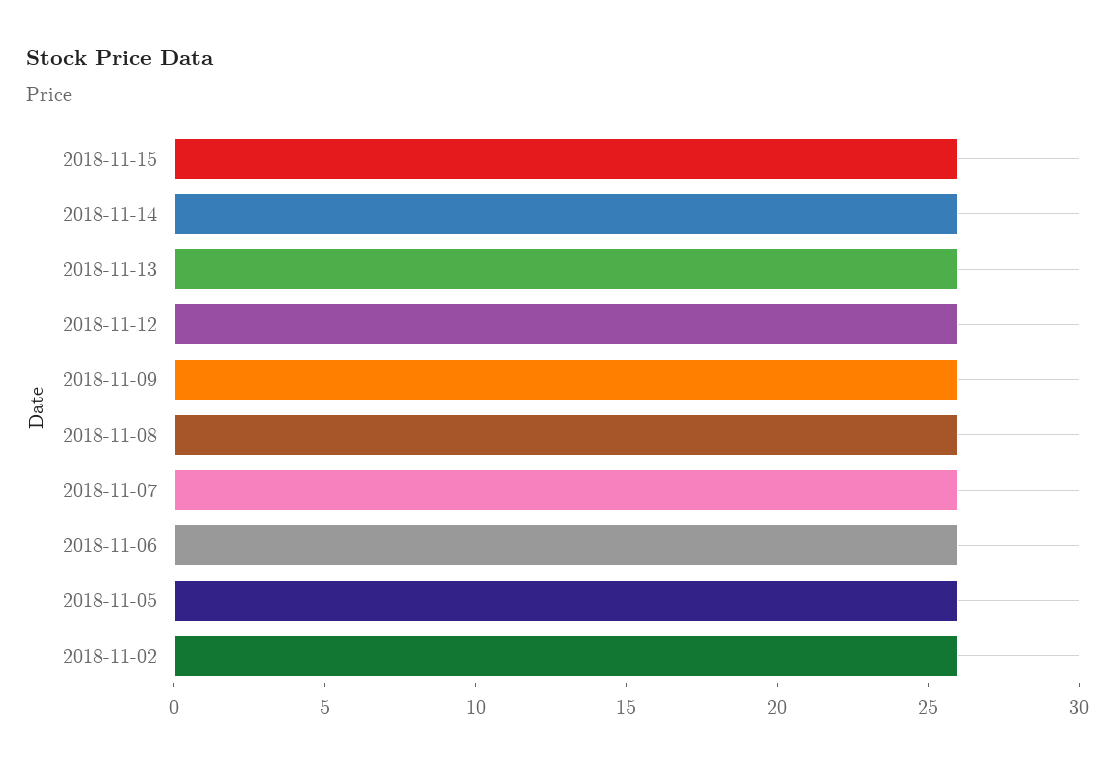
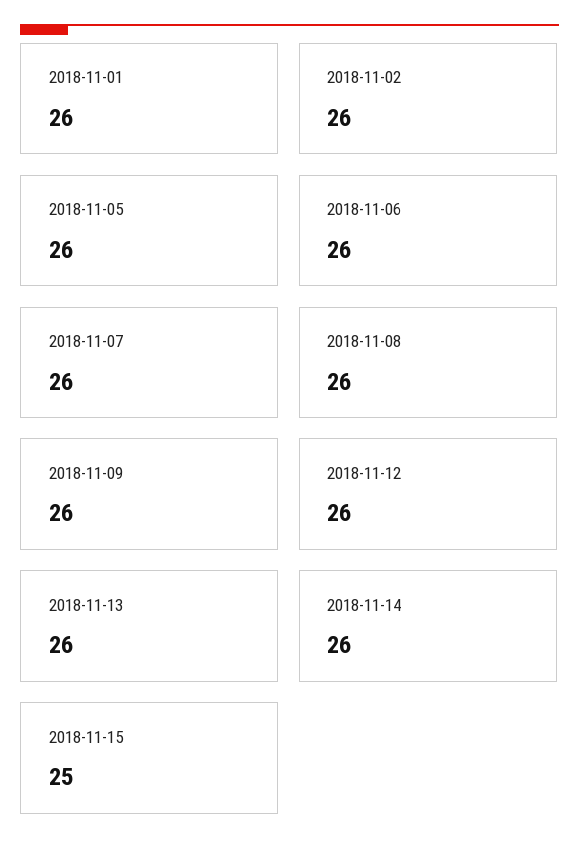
  {
-   "2018-11-15": 26,
+   "2018-11-15": 25,
    "2018-11-14": 26,
    "2018-11-13": 26,
    "2018-11-12": 26,
    "2018-11-09": 26,
    "2018-11-08": 26,
    "2018-11-07": 26,
    "2018-11-06": 26,
    "2018-11-05": 26,
-   "2018-11-02": 26
+   "2018-11-02": 26,
+   "2018-11-01": 26
  }

